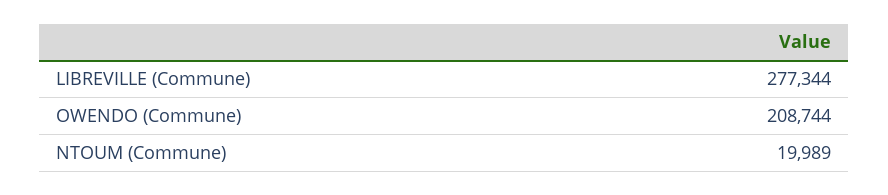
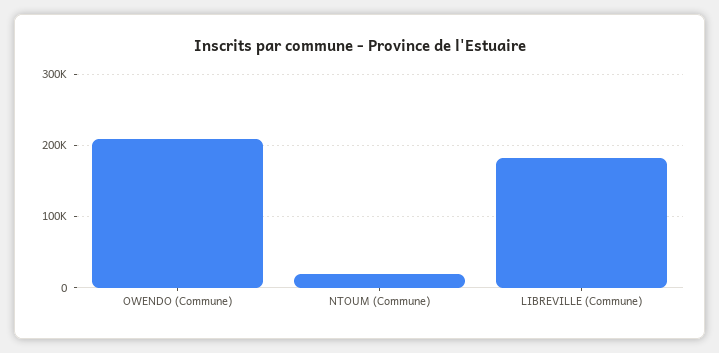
  {
-   "LIBREVILLE (Commune)": 277344,
+   "LIBREVILLE (Commune)": 180000,
    "OWENDO (Commune)": 208744,
    "NTOUM (Commune)": 19989
  }

